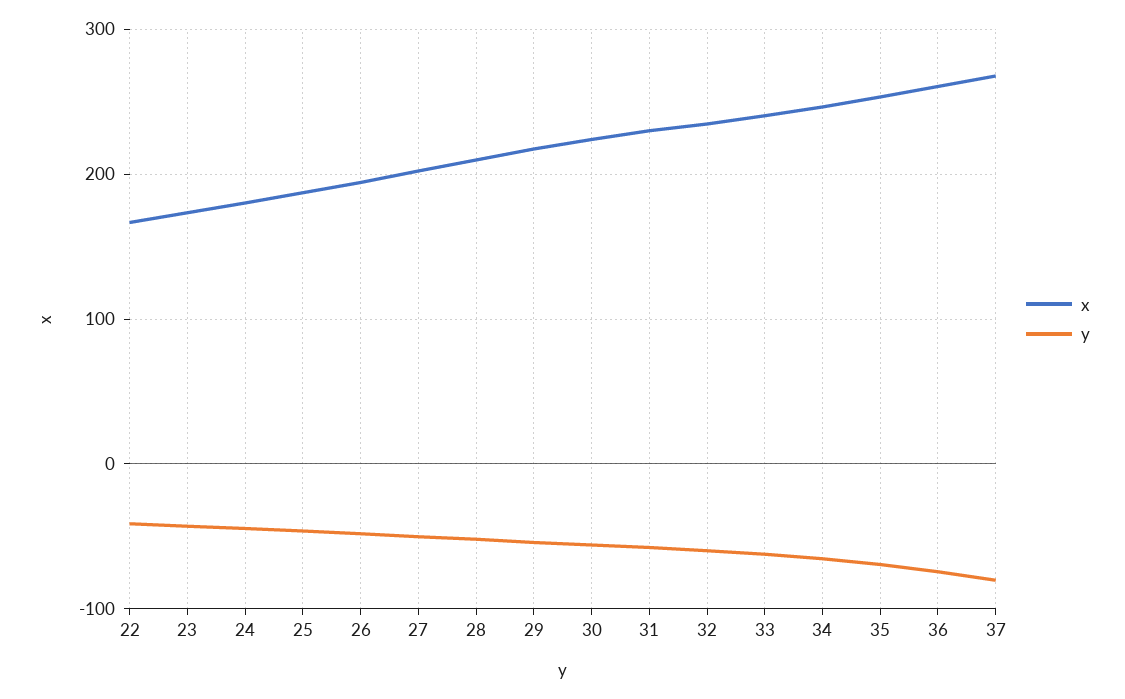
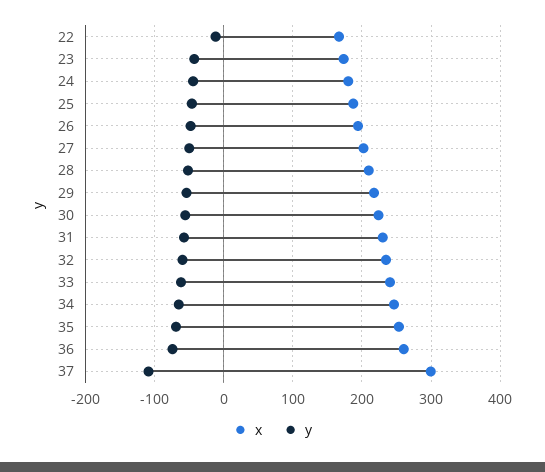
  {
    "x": {
      "22": 170,
      "23": 170,
      "24": 180,
      "25": 190,
      "26": 190,
      "27": 200,
      "28": 210,
      "29": 220,
      "30": 220,
      "31": 230,
      "32": 230,
      "33": 240,
      "34": 250,
      "35": 250,
      "36": 260,
-     "37": 270
+     "37": 300
    },
    "y": {
-     "22": -40,
+     "22": -10,
      "23": -40,
      "24": -40,
      "25": -50,
      "26": -50,
      "27": -50,
      "28": -50,
      "29": -50,
      "30": -60,
      "31": -60,
      "32": -60,
      "33": -60,
      "34": -70,
      "35": -70,
      "36": -70,
-     "37": -80
+     "37": -110
    }
  }

